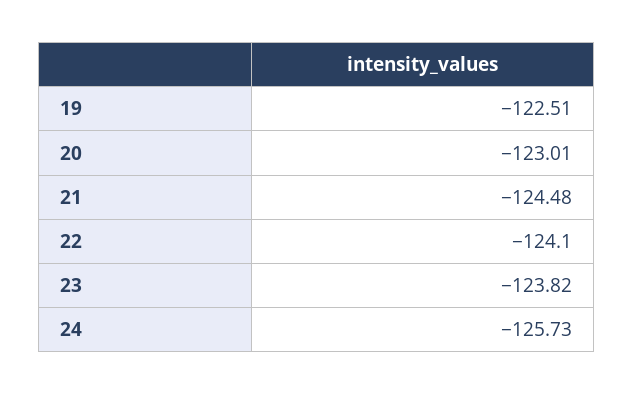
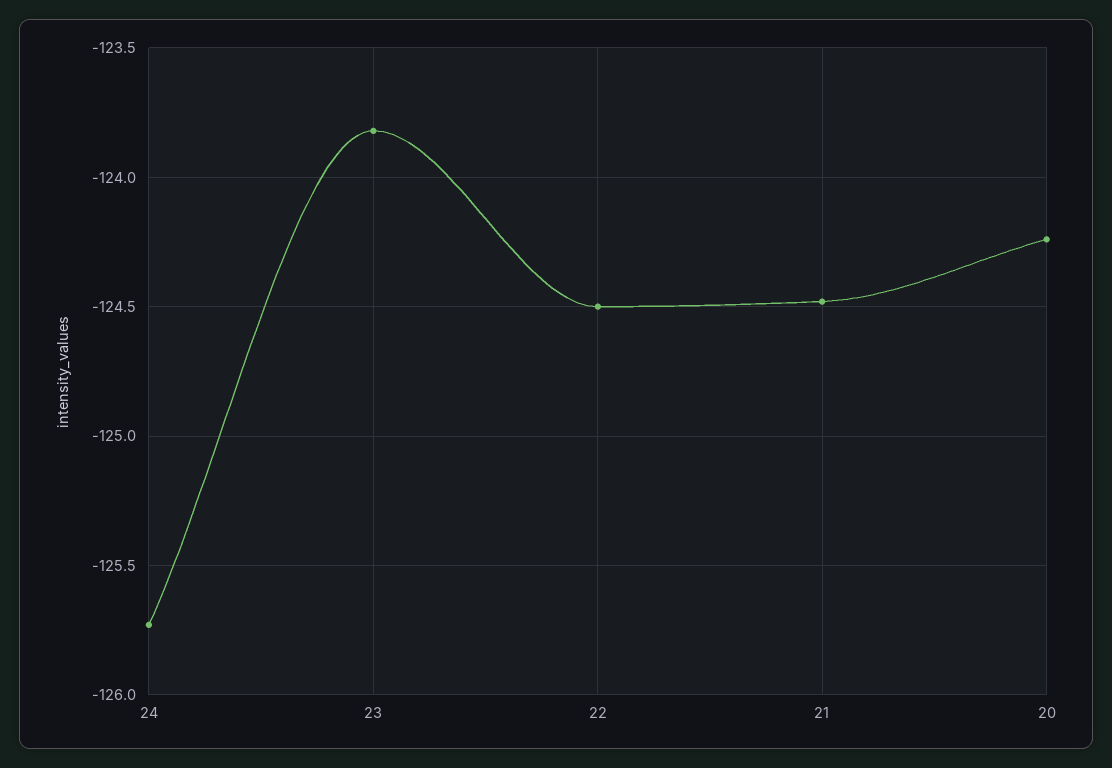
  {
-   "19": -122.51,
-   "20": -123.01,
+   "20": -124.25,
    "21": -124.48,
-   "22": -124.1,
+   "22": -124.5,
    "23": -123.82,
    "24": -125.73
  }

